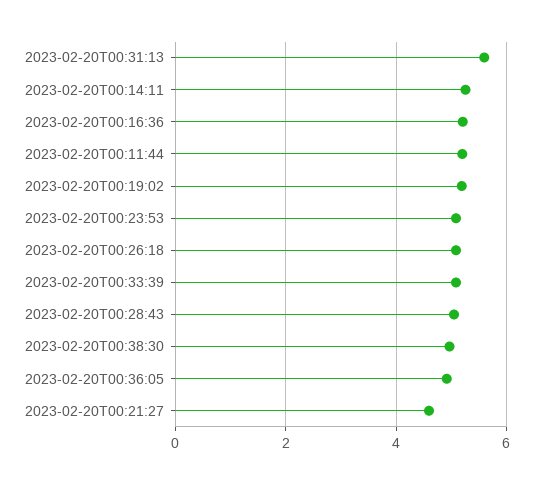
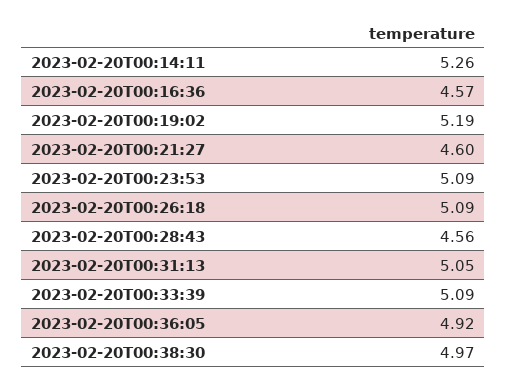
  {
-   "2023-02-20T00:31:13": 5.6,
+   "2023-02-20T00:31:13": 5.05,
    "2023-02-20T00:14:11": 5.26,
-   "2023-02-20T00:16:36": 5.2,
+   "2023-02-20T00:16:36": 4.57,
-   "2023-02-20T00:11:44": 5.2,
    "2023-02-20T00:19:02": 5.19,
    "2023-02-20T00:23:53": 5.09,
    "2023-02-20T00:26:18": 5.09,
    "2023-02-20T00:33:39": 5.09,
-   "2023-02-20T00:28:43": 5,
+   "2023-02-20T00:28:43": 4.56,
    "2023-02-20T00:38:30": 4.97,
    "2023-02-20T00:36:05": 4.92,
    "2023-02-20T00:21:27": 4.6
  }

